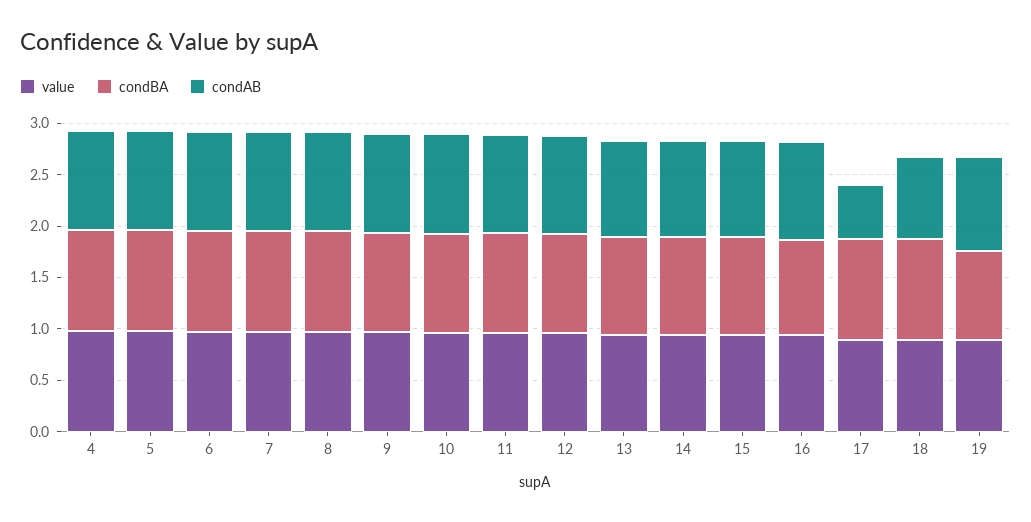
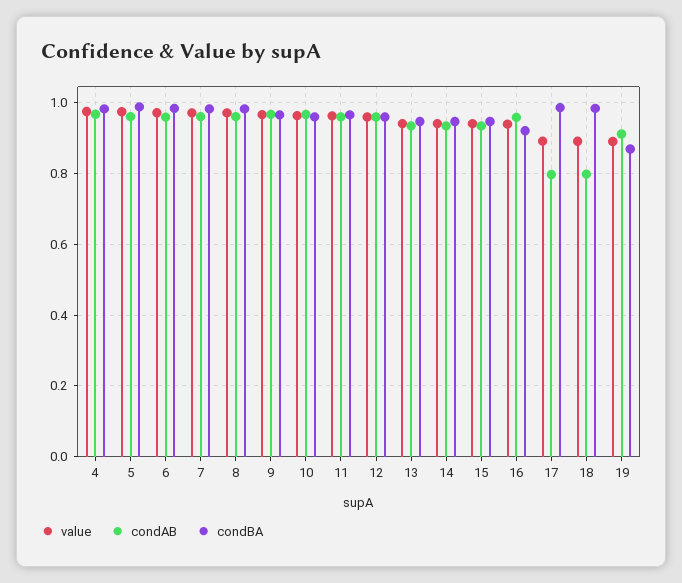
  {
    "value": {
      "4": 0.98,
      "5": 0.98,
      "6": 0.98,
      "7": 0.98,
      "8": 0.98,
      "9": 0.96,
      "10": 0.96,
      "11": 0.96,
      "12": 0.96,
      "13": 0.94,
      "14": 0.94,
      "15": 0.94,
      "16": 0.94,
      "17": 0.9,
      "18": 0.9,
      "19": 0.9
    },
    "condBA": {
      "4": 0.98,
      "5": 0.98,
      "6": 0.98,
      "7": 0.98,
      "8": 0.98,
      "9": 0.96,
      "10": 0.96,
      "11": 0.96,
      "12": 0.96,
      "13": 0.94,
      "14": 0.94,
      "15": 0.94,
      "16": 0.92,
      "17": 0.98,
      "18": 0.98,
      "19": 0.86
    },
    "condAB": {
      "4": 0.96,
      "5": 0.96,
      "6": 0.96,
      "7": 0.96,
      "8": 0.96,
      "9": 0.96,
      "10": 0.96,
      "11": 0.96,
      "12": 0.96,
      "13": 0.94,
      "14": 0.94,
      "15": 0.94,
      "16": 0.96,
-     "17": 0.5,
+     "17": 0.8,
      "18": 0.8,
      "19": 0.92
    }
  }

